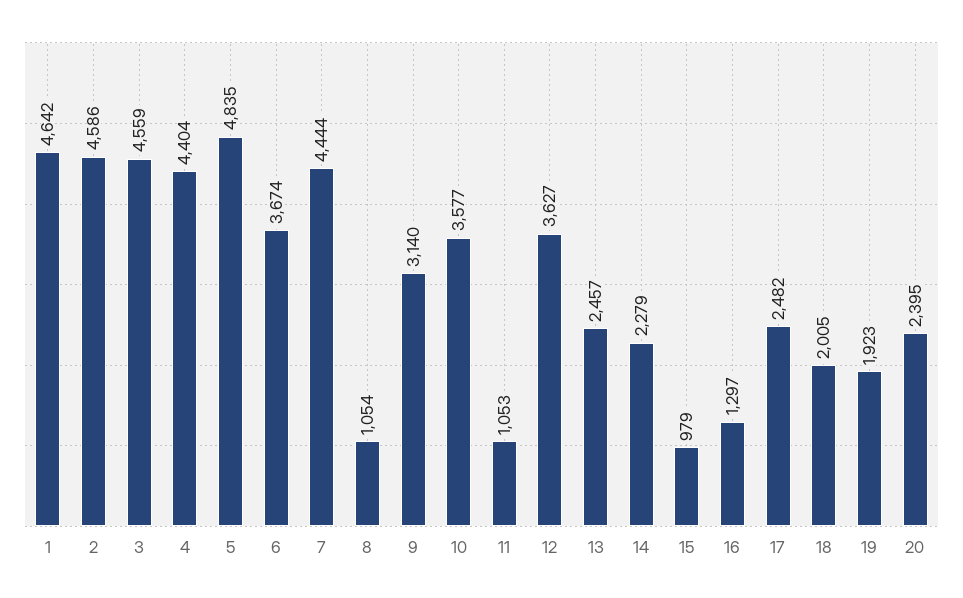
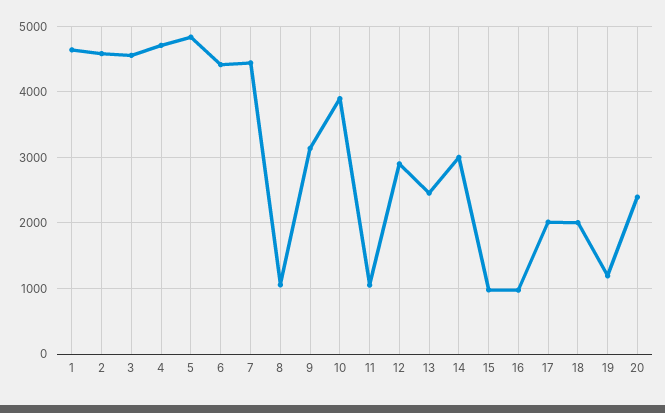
  {
    "1": 4642,
    "2": 4586,
    "3": 4559,
-   "4": 4404,
+   "4": 4700,
    "5": 4835,
-   "6": 3674,
+   "6": 4400,
    "7": 4444,
    "8": 1054,
    "9": 3140,
-   "10": 3577,
+   "10": 3900,
    "11": 1053,
-   "12": 3627,
+   "12": 2900,
    "13": 2457,
-   "14": 2279,
+   "14": 3000,
    "15": 979,
-   "16": 1297,
+   "16": 1000,
-   "17": 2482,
+   "17": 2000,
    "18": 2005,
-   "19": 1923,
+   "19": 1200,
    "20": 2395
  }

